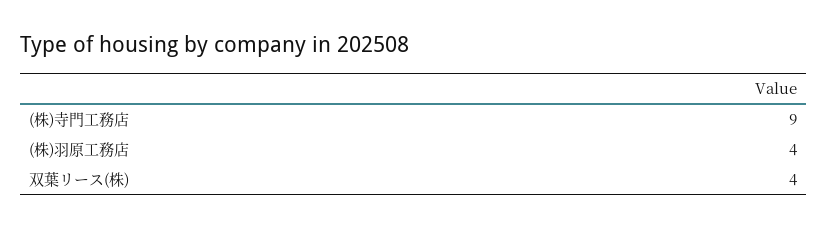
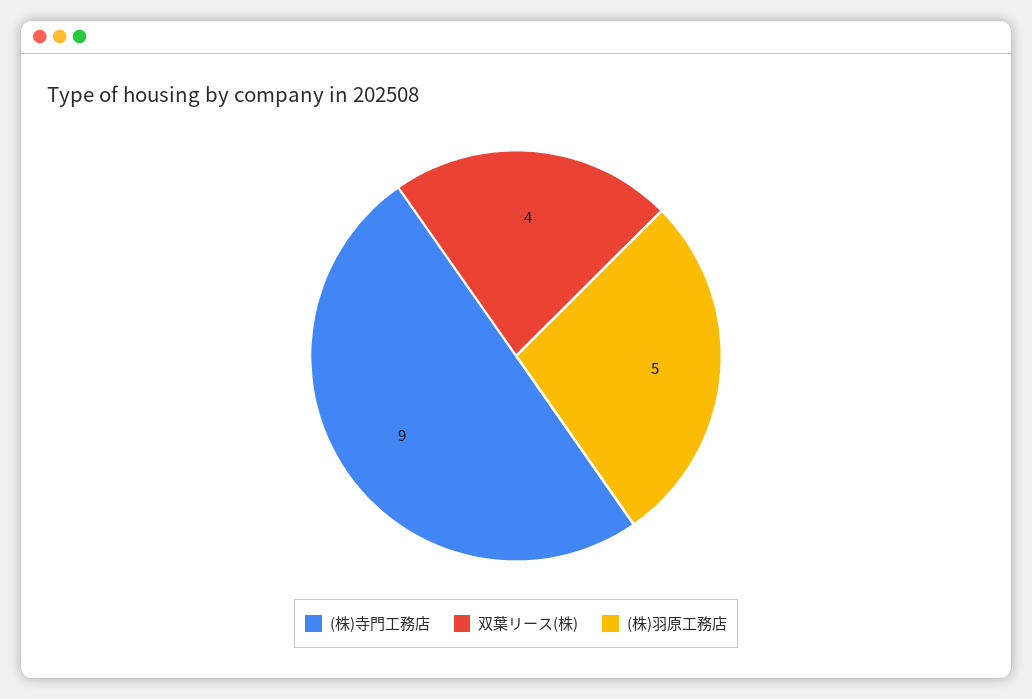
  {
    "(株)寺門工務店": 9,
-   "(株)羽原工務店": 4,
+   "(株)羽原工務店": 5,
    "双葉リース(株)": 4
  }

